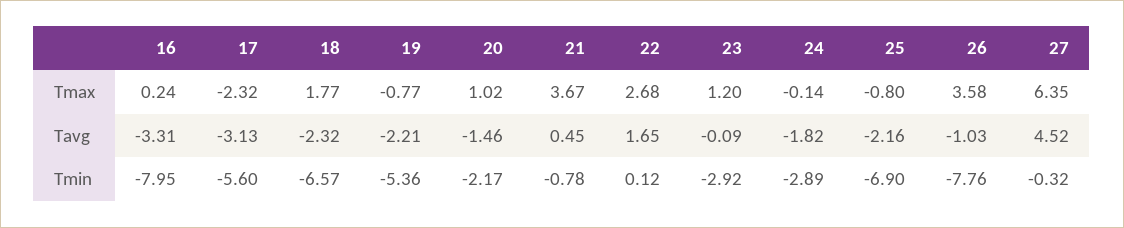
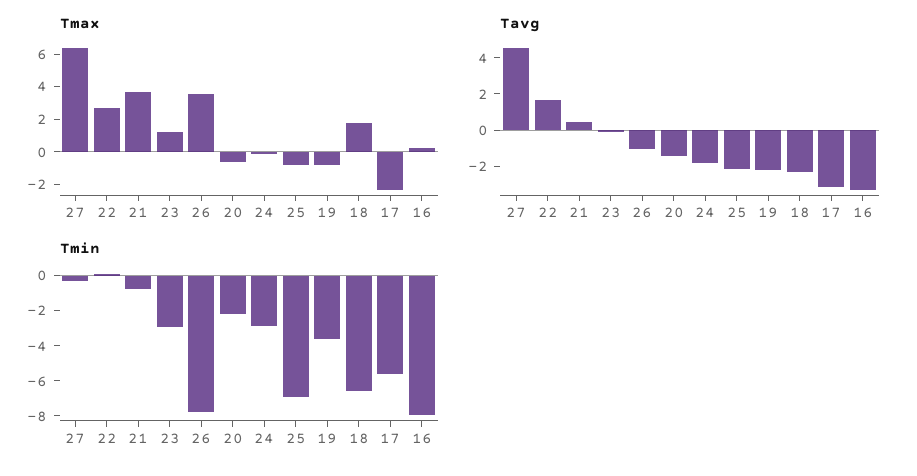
  {
    "Tmax": {
      "16": 0.24,
      "17": -2.32,
      "18": 1.77,
      "19": -0.77,
-     "20": 1.02,
+     "20": -0.5,
      "21": 3.67,
      "22": 2.68,
      "23": 1.2,
      "24": -0.14,
      "25": -0.8,
      "26": 3.58,
      "27": 6.35
    },
    "Tavg": {
      "16": -3.31,
      "17": -3.13,
      "18": -2.32,
      "19": -2.21,
      "20": -1.46,
      "21": 0.45,
      "22": 1.65,
      "23": -0.09,
      "24": -1.82,
      "25": -2.16,
      "26": -1.03,
      "27": 4.52
    },
    "Tmin": {
      "16": -7.95,
      "17": -5.6,
      "18": -6.57,
-     "19": -5.36,
+     "19": -3.5,
      "20": -2.17,
      "21": -0.78,
      "22": 0.12,
      "23": -2.92,
      "24": -2.89,
      "25": -6.9,
      "26": -7.76,
      "27": -0.32
    }
  }

